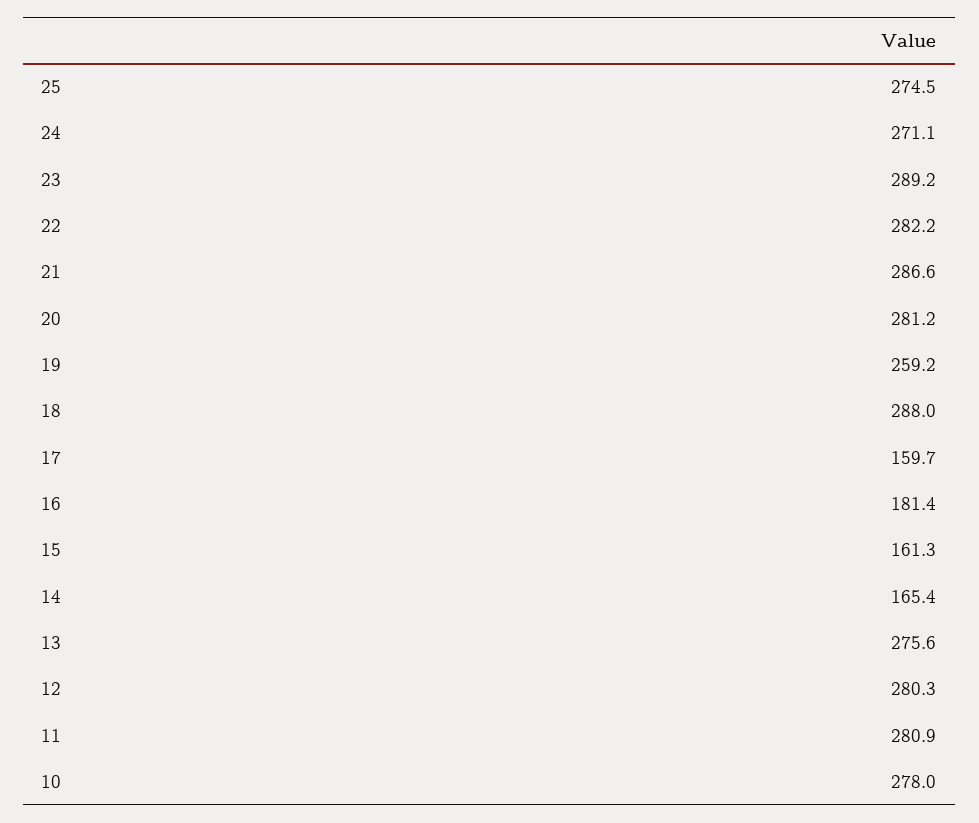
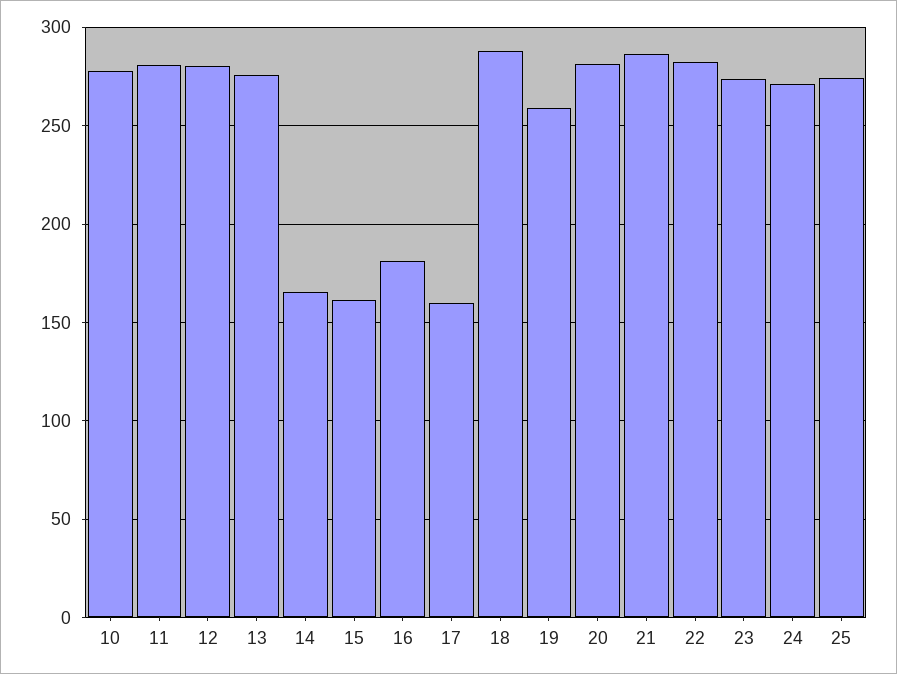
  {
    "25": 274.5,
    "24": 271.1,
-   "23": 289.2,
+   "23": 275,
    "22": 282.2,
    "21": 286.6,
    "20": 281.2,
    "19": 259.2,
    "18": 288,
    "17": 159.7,
    "16": 181.4,
    "15": 161.3,
    "14": 165.4,
    "13": 275.6,
    "12": 280.3,
    "11": 280.9,
    "10": 278
  }

